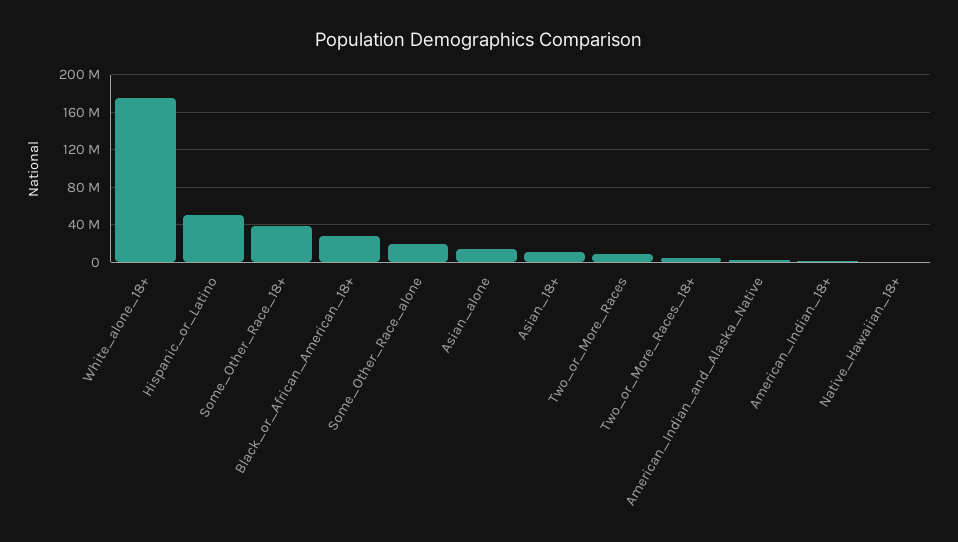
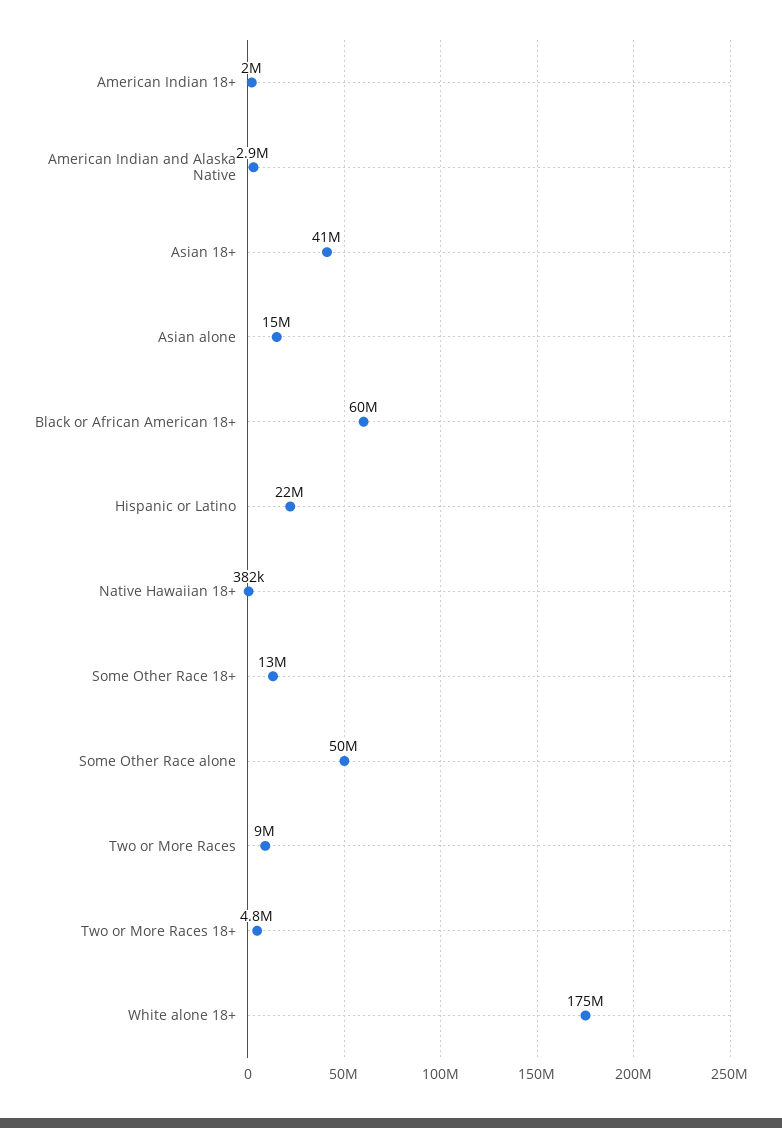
  {
    "White_alone_18+": 175000000,
-   "Hispanic_or_Latino": 50000000,
+   "Hispanic_or_Latino": 22000000,
-   "Some_Other_Race_18+": 40000000,
+   "Some_Other_Race_18+": 13000000,
-   "Black_or_African_American_18+": 30000000,
+   "Black_or_African_American_18+": 60000000,
-   "Some_Other_Race_alone": 20000000,
+   "Some_Other_Race_alone": 50000000,
    "Asian_alone": 15000000,
-   "Asian_18+": 10000000,
+   "Asian_18+": 41000000,
    "Two_or_More_Races": 9000000,
    "Two_or_More_Races_18+": 4800000,
    "American_Indian_and_Alaska_Native": 2900000,
    "American_Indian_18+": 2000000,
    "Native_Hawaiian_18+": 382000
  }

